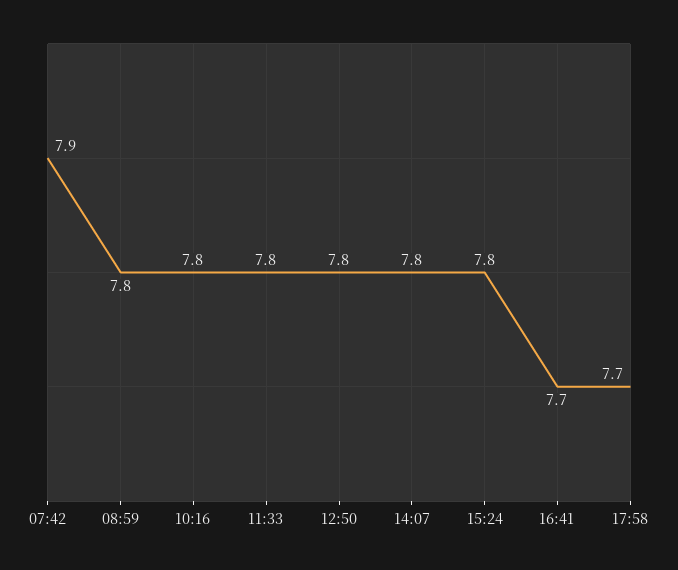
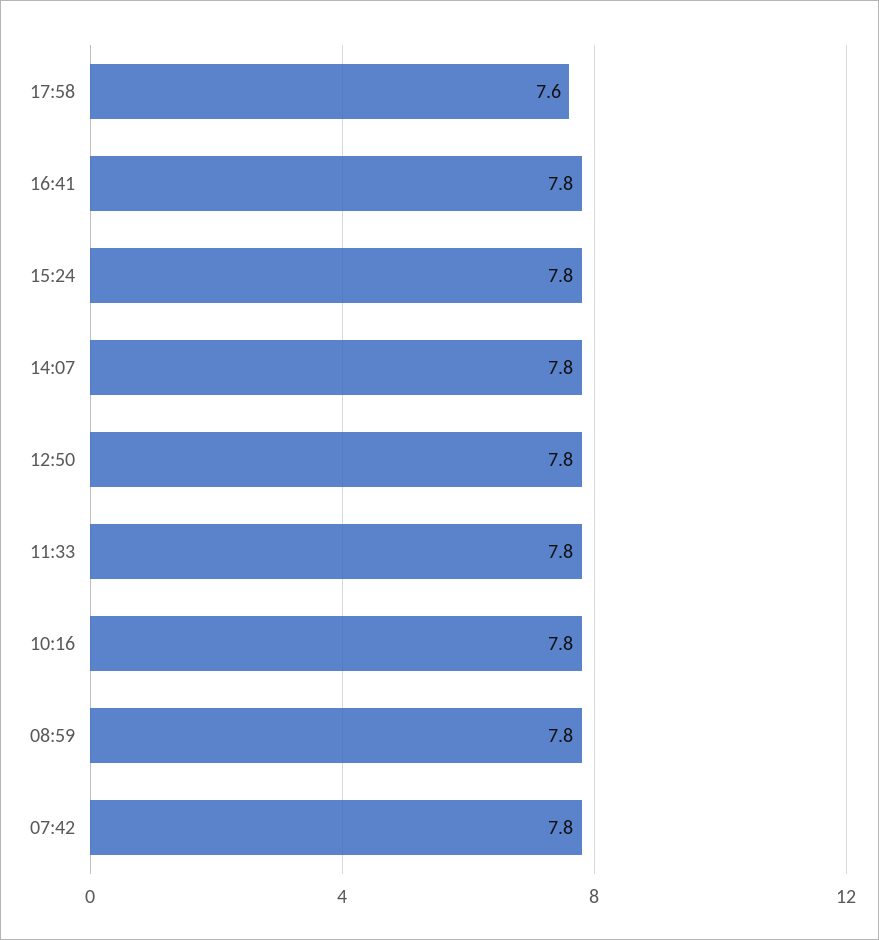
  {
-   "07:42": 7.9,
+   "07:42": 7.8,
    "08:59": 7.8,
    "10:16": 7.8,
    "11:33": 7.8,
    "12:50": 7.8,
    "14:07": 7.8,
    "15:24": 7.8,
-   "16:41": 7.7,
+   "16:41": 7.8,
-   "17:58": 7.7
+   "17:58": 7.6
  }

